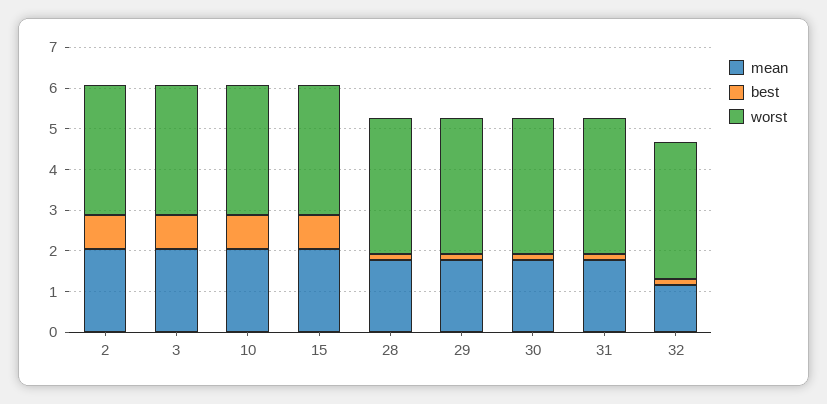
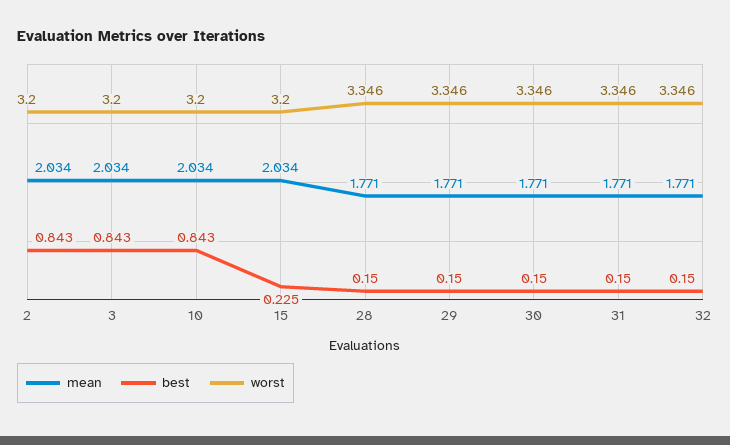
  {
    "mean": {
      "2": 2.034,
      "3": 2.034,
      "10": 2.034,
      "15": 2.034,
      "28": 1.771,
      "29": 1.771,
      "30": 1.771,
      "31": 1.771,
-     "32": 1.2
+     "32": 1.771
    },
    "best": {
      "2": 0.843,
      "3": 0.843,
      "10": 0.843,
-     "15": 0.8,
+     "15": 0.225,
      "28": 0.15,
      "29": 0.15,
      "30": 0.15,
      "31": 0.15,
      "32": 0.15
    },
    "worst": {
      "2": 3.2,
      "3": 3.2,
      "10": 3.2,
      "15": 3.2,
      "28": 3.346,
      "29": 3.346,
      "30": 3.346,
      "31": 3.346,
      "32": 3.346
    }
  }

